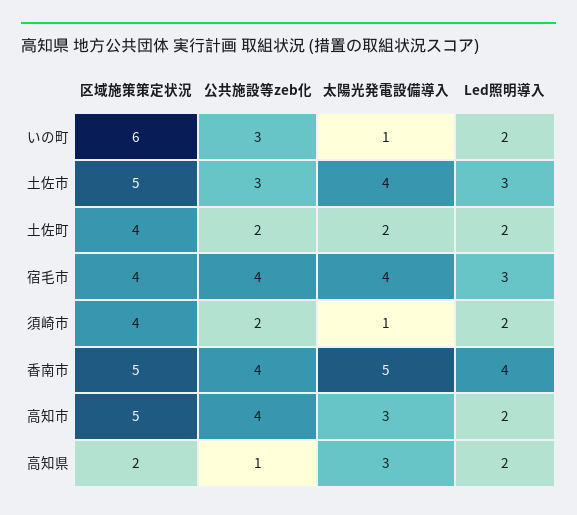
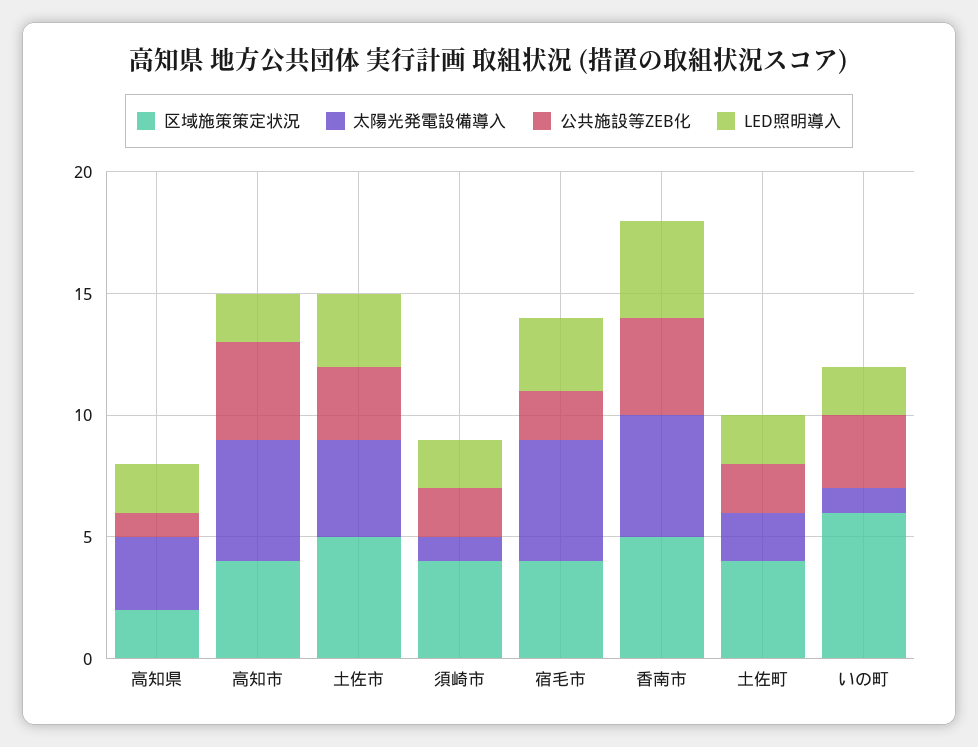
  {
    "区域施策策定状況": {
      "いの町": 6,
      "土佐市": 5,
      "土佐町": 4,
      "宿毛市": 4,
      "須崎市": 4,
      "香南市": 5,
-     "高知市": 5,
+     "高知市": 4,
      "高知県": 2
    },
    "公共施設等zeb化": {
      "いの町": 3,
      "土佐市": 3,
      "土佐町": 2,
-     "宿毛市": 4,
+     "宿毛市": 2,
      "須崎市": 2,
      "香南市": 4,
      "高知市": 4,
      "高知県": 1
    },
    "太陽光発電設備導入": {
      "いの町": 1,
      "土佐市": 4,
      "土佐町": 2,
-     "宿毛市": 4,
+     "宿毛市": 5,
      "須崎市": 1,
      "香南市": 5,
-     "高知市": 3,
+     "高知市": 5,
      "高知県": 3
    },
    "Led照明導入": {
      "いの町": 2,
      "土佐市": 3,
      "土佐町": 2,
      "宿毛市": 3,
      "須崎市": 2,
      "香南市": 4,
      "高知市": 2,
      "高知県": 2
    }
  }

